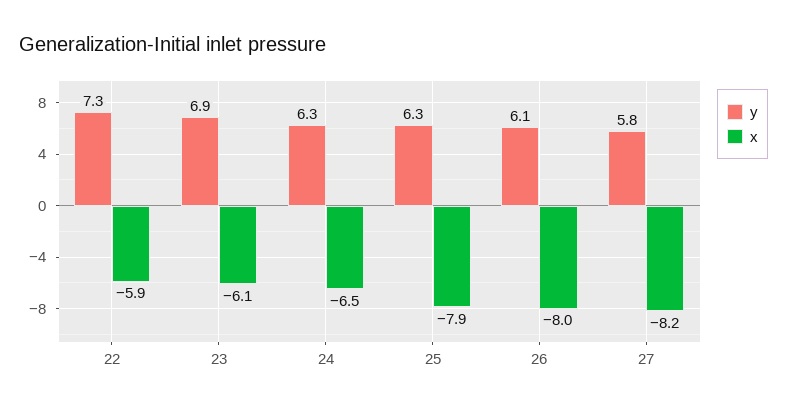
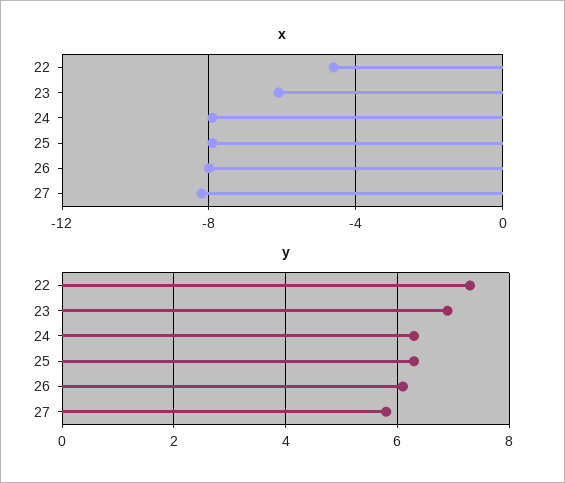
  {
    "y": {
      "22": 7.3,
      "23": 6.9,
      "24": 6.3,
      "25": 6.3,
      "26": 6.1,
      "27": 5.8
    },
    "x": {
-     "22": -5.9,
+     "22": -4.5,
      "23": -6.1,
-     "24": -6.5,
+     "24": -8,
      "25": -7.9,
      "26": -8,
      "27": -8.2
    }
  }

